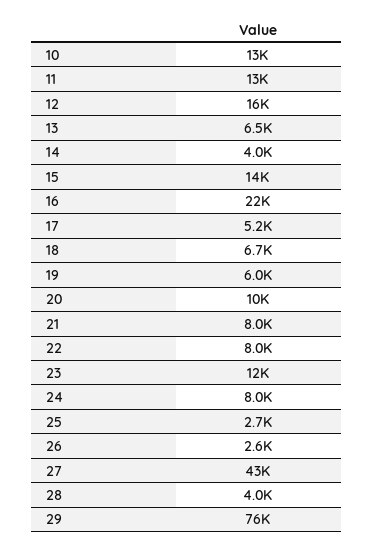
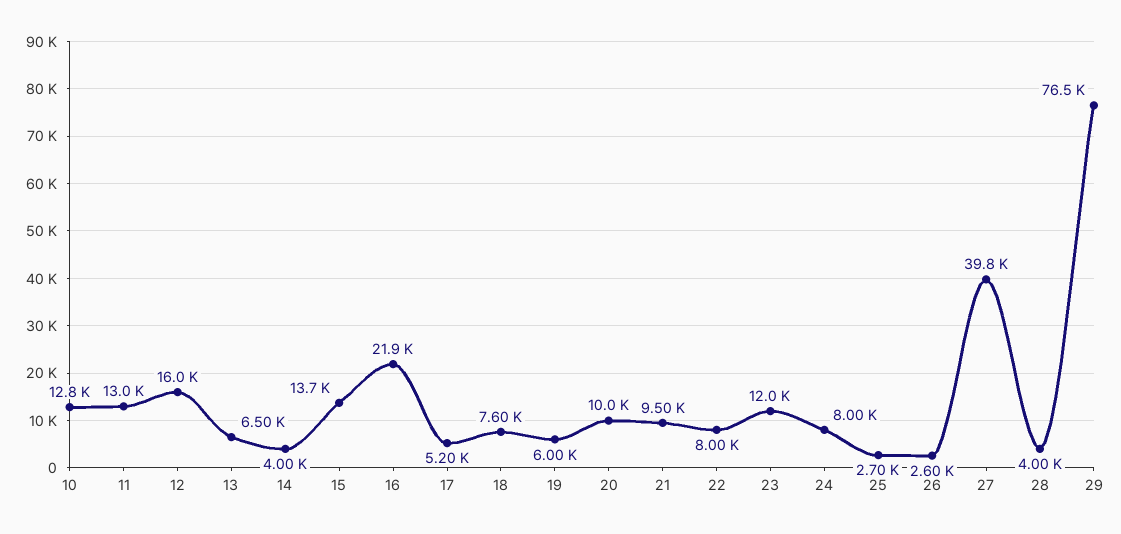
  {
    "10": 12800,
    "11": 13000,
    "12": 16000,
    "13": 6500,
    "14": 4000,
    "15": 13700,
    "16": 21900,
    "17": 5200,
-   "18": 6700,
+   "18": 7600,
    "19": 6000,
    "20": 10000,
-   "21": 8000,
+   "21": 9500,
    "22": 8000,
    "23": 12000,
    "24": 8000,
    "25": 2700,
    "26": 2600,
-   "27": 43000,
+   "27": 39800,
    "28": 4000,
    "29": 76500
  }

